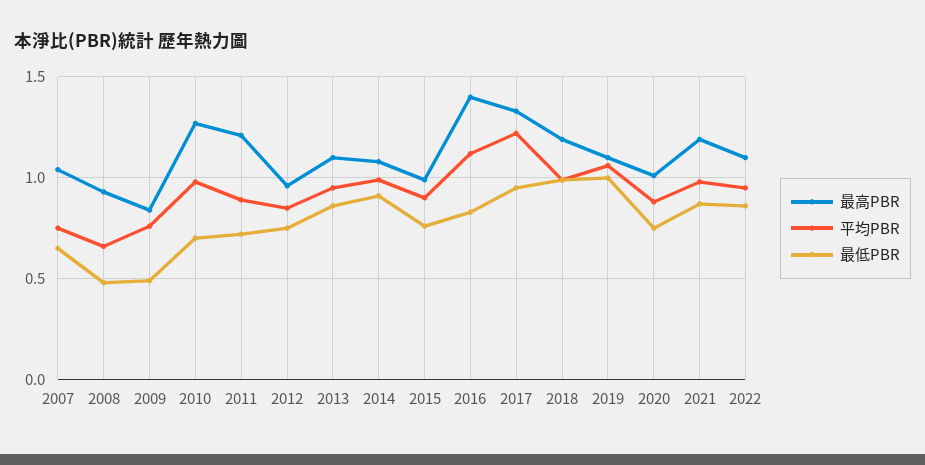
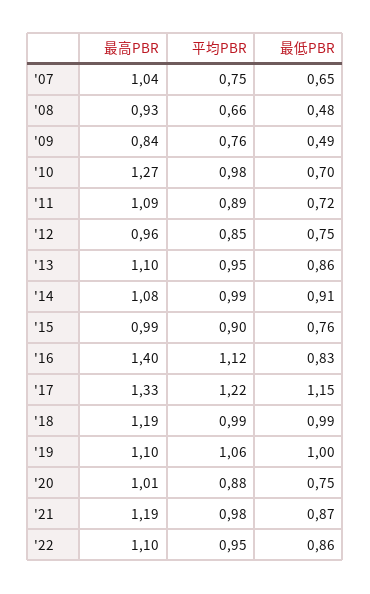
  {
    "最高PBR": {
      "2007": 1.04,
      "2008": 0.93,
      "2009": 0.84,
      "2010": 1.27,
-     "2011": 1.2,
+     "2011": 1.09,
      "2012": 0.96,
      "2013": 1.1,
      "2014": 1.08,
      "2015": 0.99,
      "2016": 1.4,
      "2017": 1.33,
      "2018": 1.19,
      "2019": 1.1,
      "2020": 1.01,
      "2021": 1.19,
      "2022": 1.1
    },
    "平均PBR": {
      "2007": 0.75,
      "2008": 0.66,
      "2009": 0.76,
      "2010": 0.98,
      "2011": 0.89,
      "2012": 0.85,
      "2013": 0.95,
      "2014": 0.99,
      "2015": 0.9,
      "2016": 1.12,
      "2017": 1.22,
      "2018": 0.99,
      "2019": 1.06,
      "2020": 0.88,
      "2021": 0.98,
      "2022": 0.95
    },
    "最低PBR": {
      "2007": 0.65,
      "2008": 0.48,
      "2009": 0.49,
      "2010": 0.7,
      "2011": 0.72,
      "2012": 0.75,
      "2013": 0.86,
      "2014": 0.91,
      "2015": 0.76,
      "2016": 0.83,
-     "2017": 0.95,
+     "2017": 1.15,
      "2018": 0.99,
      "2019": 1,
      "2020": 0.75,
      "2021": 0.87,
      "2022": 0.86
    }
  }

